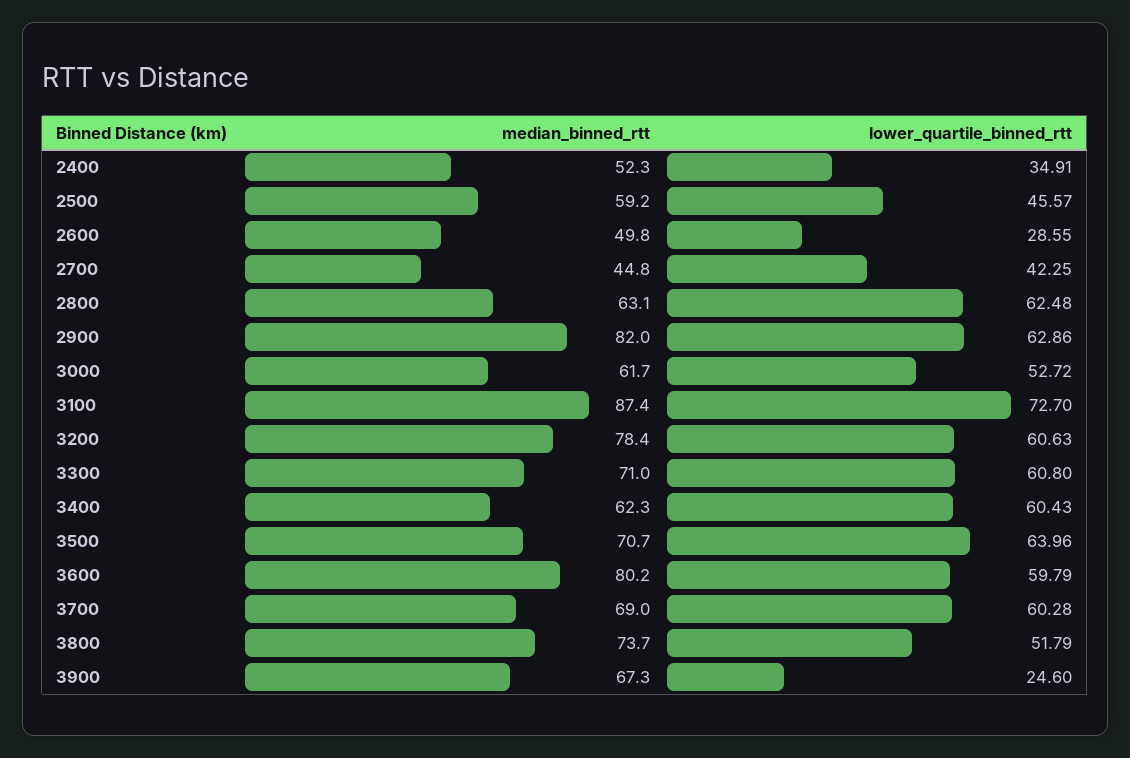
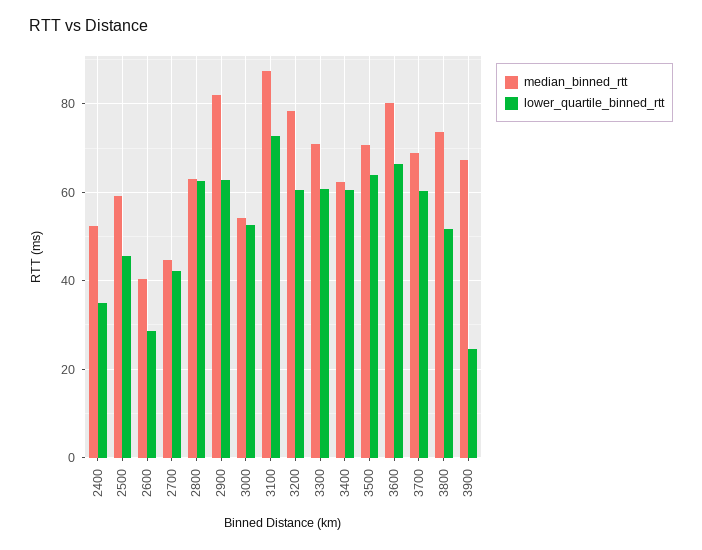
  {
    "median_binned_rtt": {
      "2400": 52.3,
      "2500": 59.2,
-     "2600": 49.8,
+     "2600": 40,
      "2700": 44.8,
      "2800": 63.1,
      "2900": 82,
-     "3000": 61.7,
+     "3000": 54,
      "3100": 87.4,
      "3200": 78.4,
      "3300": 71,
      "3400": 62.3,
      "3500": 70.7,
      "3600": 80.2,
      "3700": 69,
      "3800": 73.7,
      "3900": 67.3
    },
    "lower_quartile_binned_rtt": {
      "2400": 34.91,
      "2500": 45.57,
      "2600": 28.55,
      "2700": 42.25,
      "2800": 62.48,
      "2900": 62.86,
      "3000": 52.72,
      "3100": 72.7,
      "3200": 60.63,
      "3300": 60.8,
      "3400": 60.43,
      "3500": 63.96,
-     "3600": 59.79,
+     "3600": 66,
      "3700": 60.28,
      "3800": 51.79,
      "3900": 24.6
    }
  }

